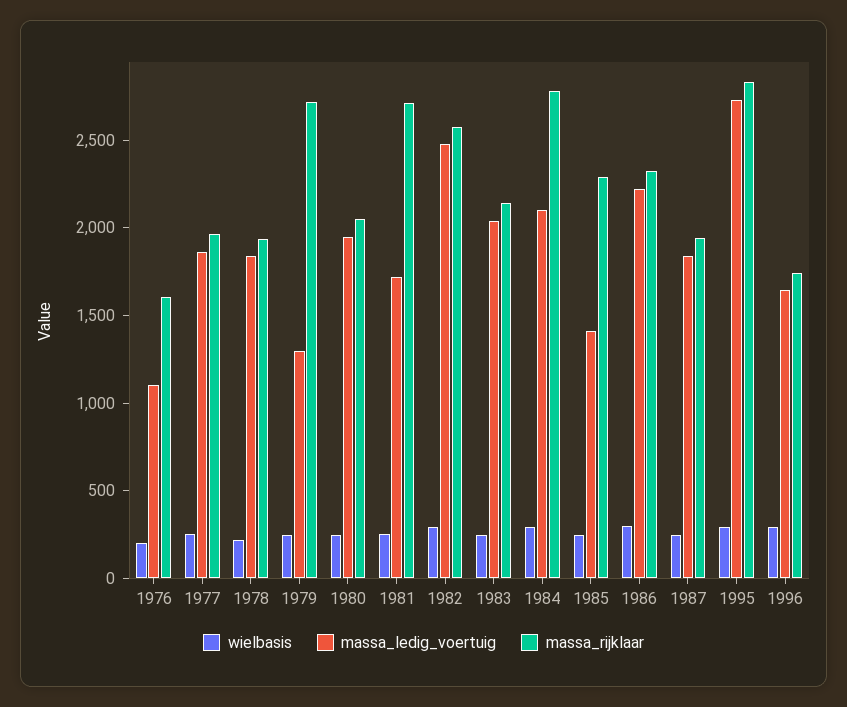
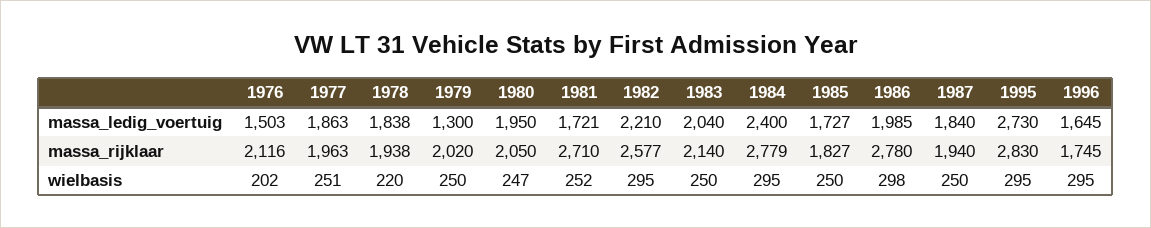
  {
    "wielbasis": {
      "1976": 202,
      "1977": 251,
      "1978": 220,
      "1979": 250,
      "1980": 247,
      "1981": 252,
      "1982": 295,
      "1983": 250,
      "1984": 295,
      "1985": 250,
      "1986": 298,
      "1987": 250,
      "1995": 295,
      "1996": 295
    },
    "massa_ledig_voertuig": {
-     "1976": 1100,
+     "1976": 1503,
      "1977": 1863,
      "1978": 1838,
      "1979": 1300,
      "1980": 1950,
      "1981": 1721,
-     "1982": 2500,
+     "1982": 2210,
      "1983": 2040,
-     "1984": 2100,
+     "1984": 2400,
-     "1985": 1400,
+     "1985": 1727,
-     "1986": 2200,
+     "1986": 1985,
      "1987": 1840,
      "1995": 2730,
      "1996": 1645
    },
    "massa_rijklaar": {
-     "1976": 1600,
+     "1976": 2116,
      "1977": 1963,
      "1978": 1938,
-     "1979": 2700,
+     "1979": 2020,
      "1980": 2050,
      "1981": 2710,
      "1982": 2577,
      "1983": 2140,
      "1984": 2779,
-     "1985": 2300,
+     "1985": 1827,
-     "1986": 2300,
+     "1986": 2780,
      "1987": 1940,
      "1995": 2830,
      "1996": 1745
    }
  }

